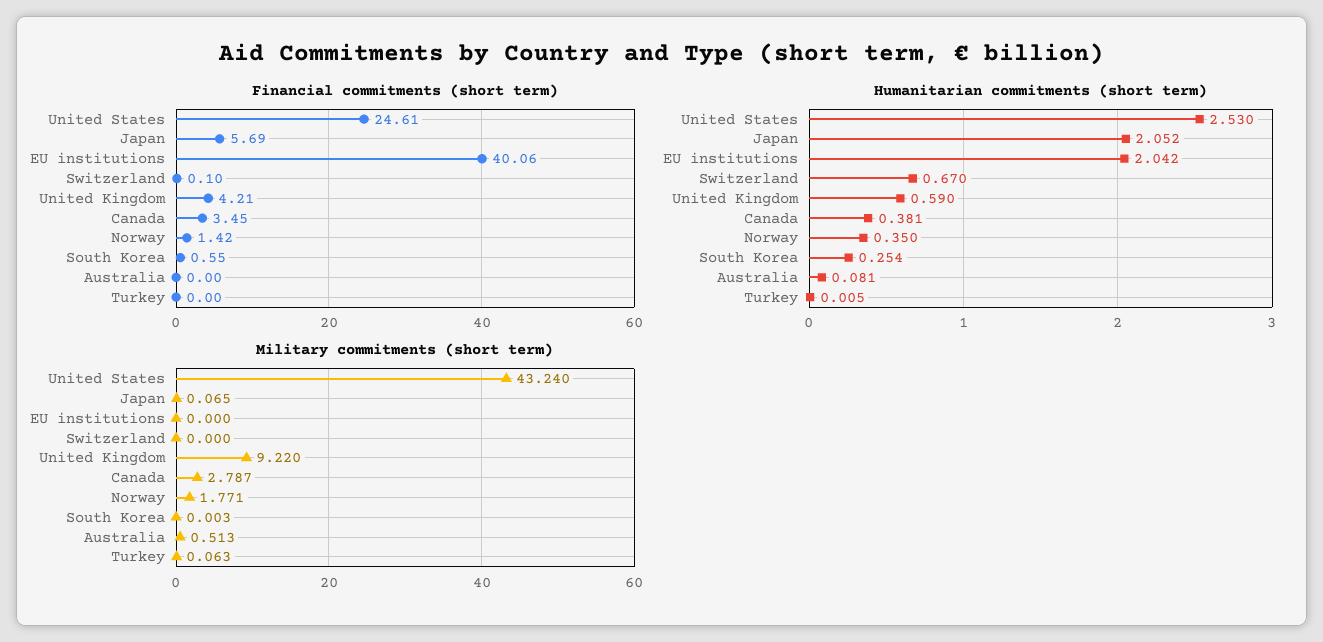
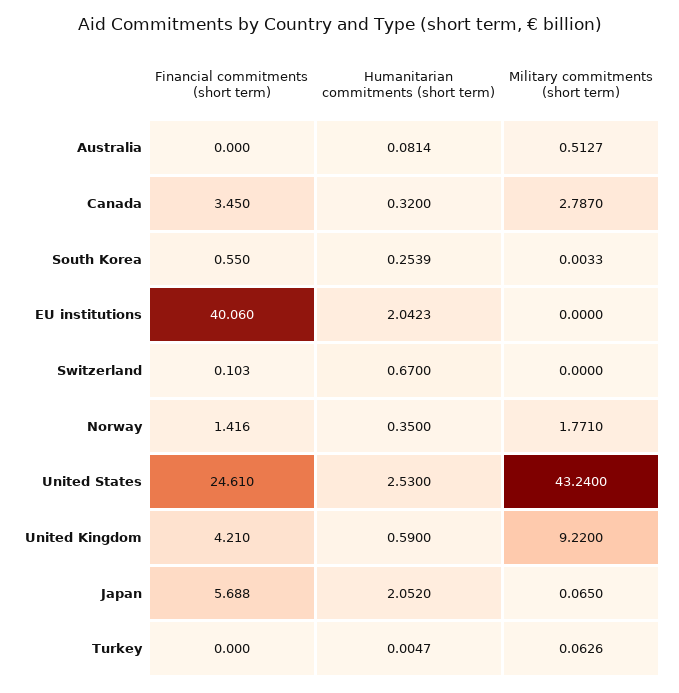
  {
    "Financial commitments (short term)": {
      "United States": 24.61,
      "Japan": 5.688,
      "EU institutions": 40.06,
      "Switzerland": 0.103,
      "United Kingdom": 4.21,
      "Canada": 3.45,
      "Norway": 1.416,
      "South Korea": 0.55,
      "Australia": 0,
      "Turkey": 0
    },
    "Humanitarian commitments (short term)": {
      "United States": 2.53,
      "Japan": 2.052,
      "EU institutions": 2.0423,
      "Switzerland": 0.67,
      "United Kingdom": 0.59,
-     "Canada": 0.381,
+     "Canada": 0.32,
      "Norway": 0.35,
      "South Korea": 0.2539,
      "Australia": 0.0814,
      "Turkey": 0.0047
    },
    "Military commitments (short term)": {
      "United States": 43.24,
      "Japan": 0.065,
      "EU institutions": 0,
      "Switzerland": 0,
      "United Kingdom": 9.22,
      "Canada": 2.787,
      "Norway": 1.771,
      "South Korea": 0.0033,
      "Australia": 0.5127,
      "Turkey": 0.0626
    }
  }

